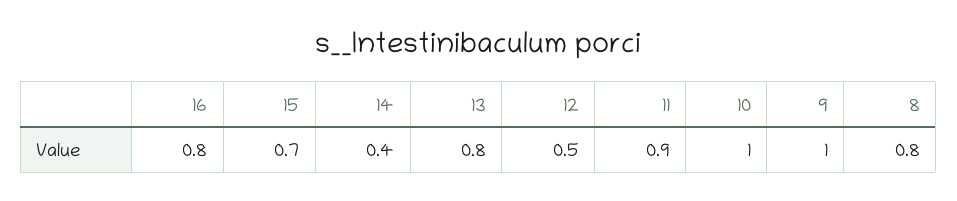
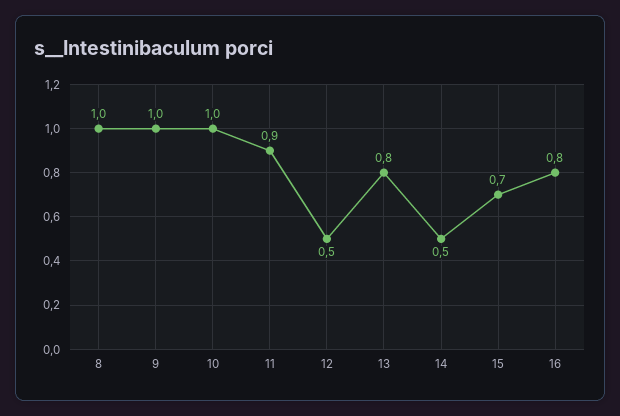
  {
    "16": 0.8,
    "15": 0.7,
-   "14": 0.4,
+   "14": 0.5,
    "13": 0.8,
    "12": 0.5,
    "11": 0.9,
    "10": 1,
    "9": 1,
-   "8": 0.8
+   "8": 1
  }

